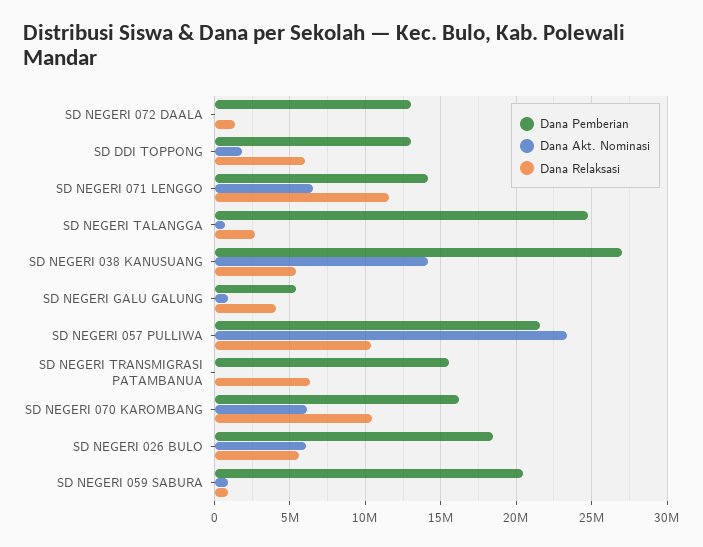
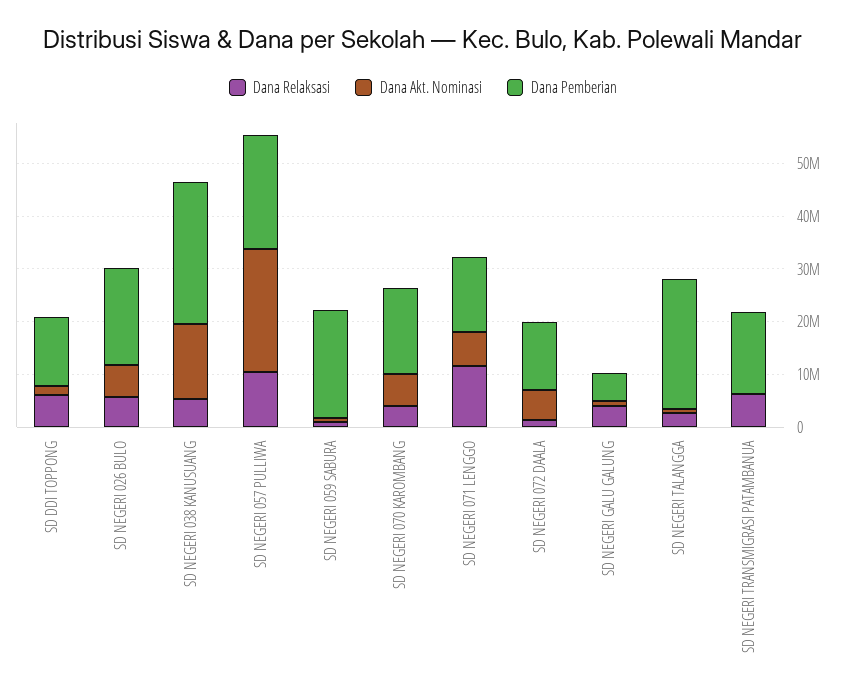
  {
    "Dana Pemberian": {
      "SD NEGERI 072 DAALA": 13000000,
      "SD DDI TOPPONG": 13000000,
      "SD NEGERI 071 LENGGO": 14000000,
      "SD NEGERI TALANGGA": 25000000,
      "SD NEGERI 038 KANUSUANG": 27000000,
      "SD NEGERI GALU GALUNG": 5500000,
      "SD NEGERI 057 PULLIWA": 21500000,
      "SD NEGERI TRANSMIGRASI PATAMBANUA": 15500000,
      "SD NEGERI 070 KAROMBANG": 16000000,
      "SD NEGERI 026 BULO": 18500000,
      "SD NEGERI 059 SABURA": 20500000
    },
    "Dana Akt. Nominasi": {
-     "SD NEGERI 072 DAALA": 0,
+     "SD NEGERI 072 DAALA": 6000000,
      "SD DDI TOPPONG": 2000000,
      "SD NEGERI 071 LENGGO": 6500000,
      "SD NEGERI TALANGGA": 500000,
      "SD NEGERI 038 KANUSUANG": 14000000,
      "SD NEGERI GALU GALUNG": 1000000,
      "SD NEGERI 057 PULLIWA": 23500000,
      "SD NEGERI TRANSMIGRASI PATAMBANUA": 0,
      "SD NEGERI 070 KAROMBANG": 6000000,
      "SD NEGERI 026 BULO": 6000000,
      "SD NEGERI 059 SABURA": 1000000
    },
    "Dana Relaksasi": {
      "SD NEGERI 072 DAALA": 1500000,
      "SD DDI TOPPONG": 6000000,
      "SD NEGERI 071 LENGGO": 11500000,
      "SD NEGERI TALANGGA": 2500000,
      "SD NEGERI 038 KANUSUANG": 5500000,
      "SD NEGERI GALU GALUNG": 4000000,
      "SD NEGERI 057 PULLIWA": 10500000,
      "SD NEGERI TRANSMIGRASI PATAMBANUA": 6500000,
-     "SD NEGERI 070 KAROMBANG": 10500000,
+     "SD NEGERI 070 KAROMBANG": 4000000,
      "SD NEGERI 026 BULO": 5500000,
      "SD NEGERI 059 SABURA": 1000000
    }
  }

